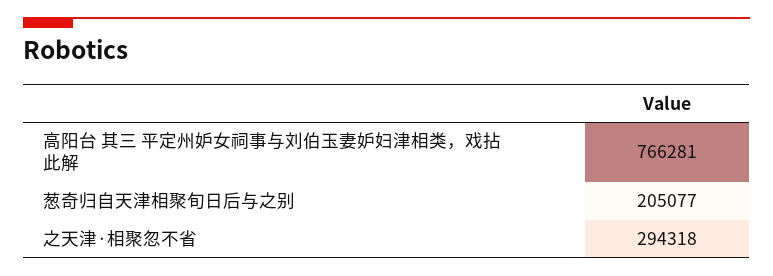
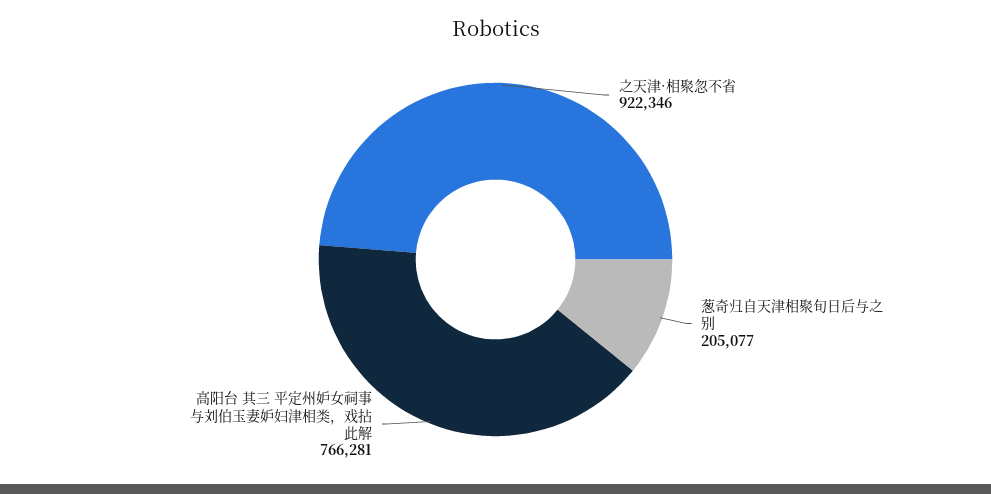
  {
    "高阳台 其三 平定州妒女祠事与刘伯玉妻妒妇津相类，戏拈此解": 766281,
    "葱奇归自天津相聚旬日后与之别": 205077,
-   "之天津·相聚忽不省": 294318
+   "之天津·相聚忽不省": 922346
  }

